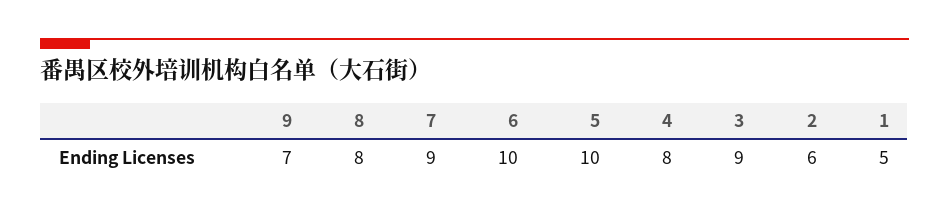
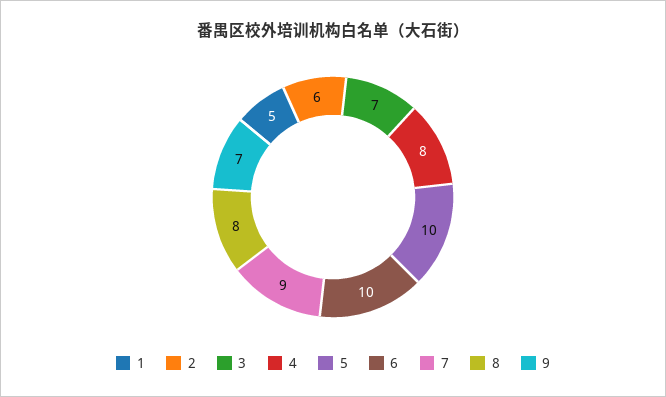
  {
    "9": 7,
    "8": 8,
    "7": 9,
    "6": 10,
    "5": 10,
    "4": 8,
-   "3": 9,
+   "3": 7,
    "2": 6,
    "1": 5
  }

